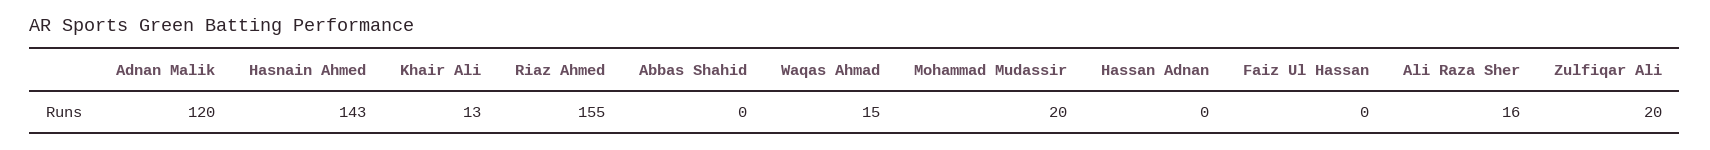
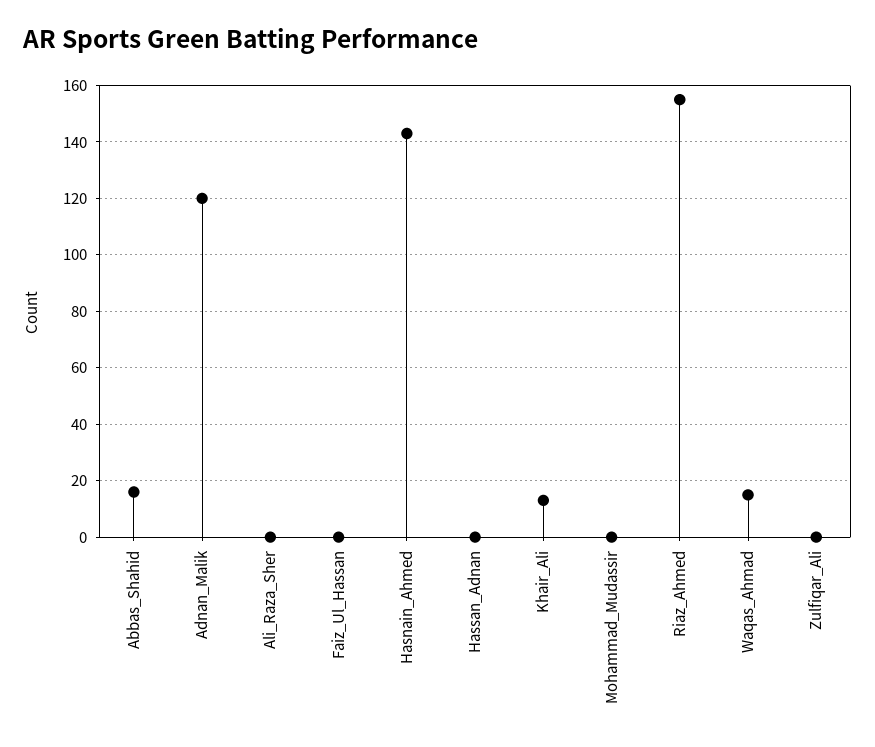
  {
    "Adnan Malik": 120,
    "Hasnain Ahmed": 143,
    "Khair Ali": 13,
    "Riaz Ahmed": 155,
-   "Abbas Shahid": 0,
+   "Abbas Shahid": 15,
    "Waqas Ahmad": 15,
-   "Mohammad Mudassir": 20,
+   "Mohammad Mudassir": 0,
    "Hassan Adnan": 0,
    "Faiz Ul Hassan": 0,
-   "Ali Raza Sher": 16,
+   "Ali Raza Sher": 0,
-   "Zulfiqar Ali": 20
+   "Zulfiqar Ali": 0
  }

